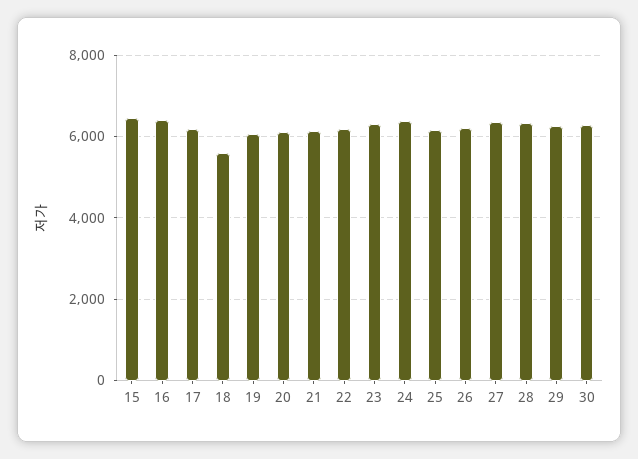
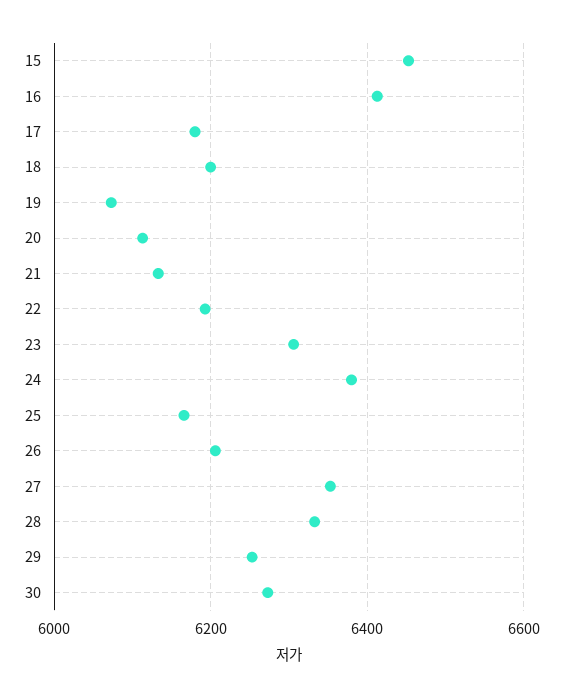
  {
    "15": 6460,
    "16": 6420,
    "17": 6180,
-   "18": 5600,
+   "18": 6200,
    "19": 6080,
    "20": 6120,
    "21": 6140,
    "22": 6200,
    "23": 6300,
    "24": 6380,
    "25": 6160,
    "26": 6200,
    "27": 6360,
    "28": 6340,
    "29": 6260,
    "30": 6280
  }

